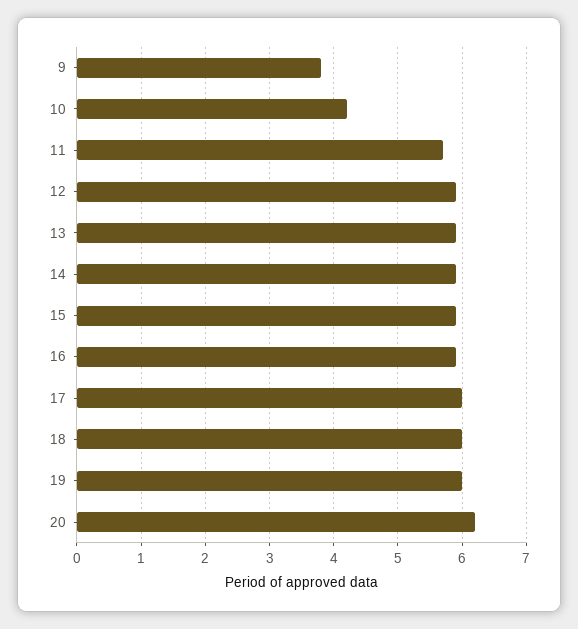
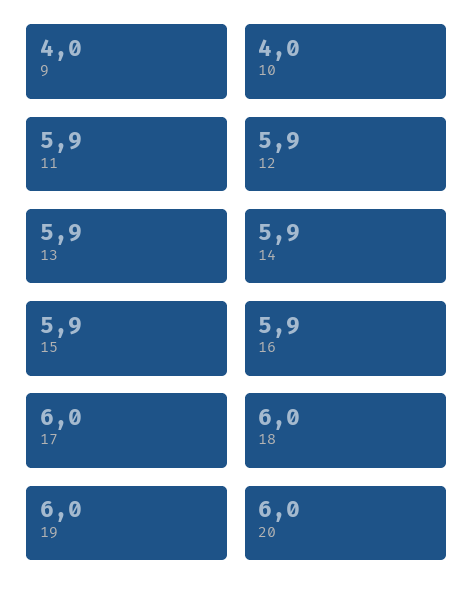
  {
-   "9": 3.8,
+   "9": 4,
-   "10": 4.2,
+   "10": 4,
-   "11": 5.7,
+   "11": 5.9,
    "12": 5.9,
    "13": 5.9,
    "14": 5.9,
    "15": 5.9,
    "16": 5.9,
    "17": 6,
    "18": 6,
    "19": 6,
-   "20": 6.2
+   "20": 6
  }

